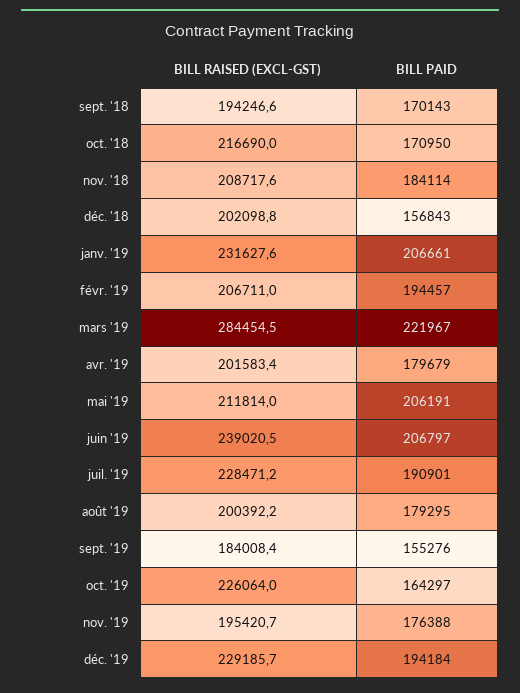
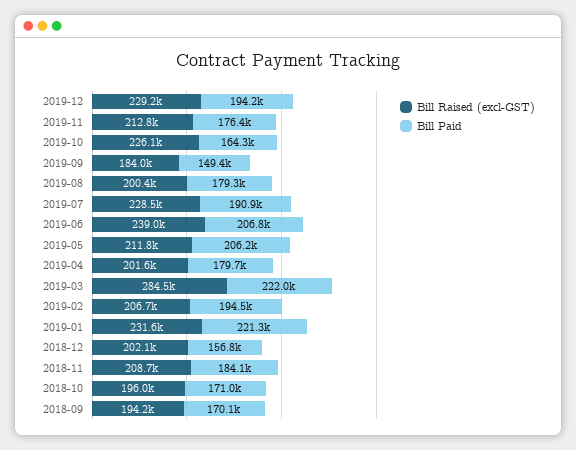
  {
    "BILL RAISED (EXCL-GST)": {
      "sept. '18": 194246.6,
-     "oct. '18": 216690,
+     "oct. '18": 196000,
      "nov. '18": 208717.6,
      "déc. '18": 202098.8,
      "janv. '19": 231627.6,
      "févr. '19": 206711,
      "mars '19": 284454.5,
      "avr. '19": 201583.4,
      "mai '19": 211814,
      "juin '19": 239020.5,
      "juil. '19": 228471.2,
      "août '19": 200392.2,
      "sept. '19": 184008.4,
      "oct. '19": 226064,
-     "nov. '19": 195420.7,
+     "nov. '19": 212800,
      "déc. '19": 229185.7
    },
    "BILL PAID": {
      "sept. '18": 170143,
      "oct. '18": 170950,
      "nov. '18": 184114,
      "déc. '18": 156843,
-     "janv. '19": 206661,
+     "janv. '19": 221300,
      "févr. '19": 194457,
      "mars '19": 221967,
      "avr. '19": 179679,
      "mai '19": 206191,
      "juin '19": 206797,
      "juil. '19": 190901,
      "août '19": 179295,
-     "sept. '19": 155276,
+     "sept. '19": 149400,
      "oct. '19": 164297,
      "nov. '19": 176388,
      "déc. '19": 194184
    }
  }

